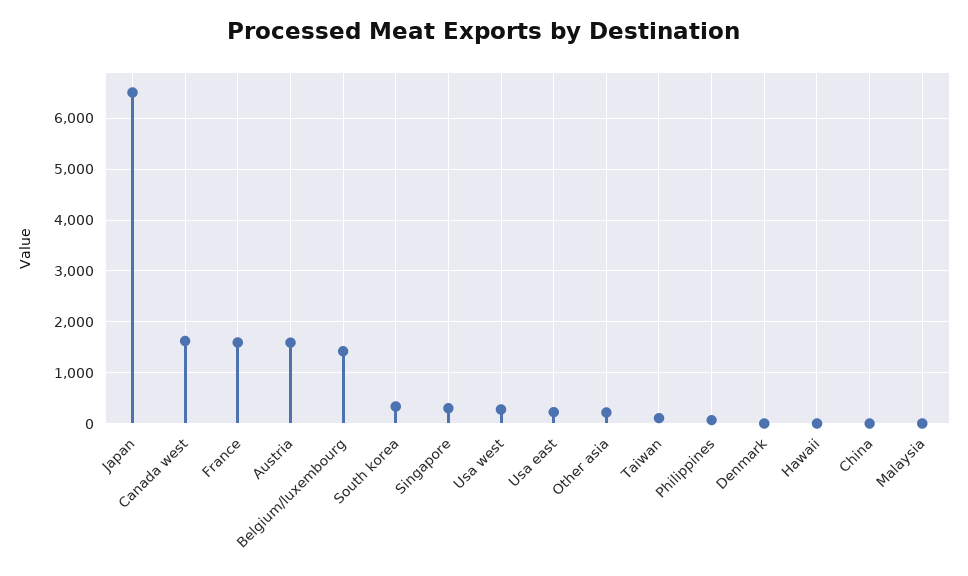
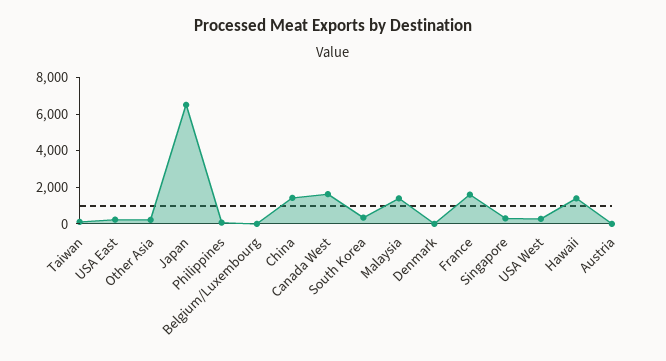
  {
    "Japan": 6600,
    "Canada west": 1600,
    "France": 1600,
-   "Austria": 1600,
+   "Austria": 0,
-   "Belgium/luxembourg": 1400,
+   "Belgium/luxembourg": 0,
    "South korea": 400,
    "Singapore": 200,
    "Usa west": 200,
    "Usa east": 200,
    "Other asia": 200,
    "Taiwan": 200,
    "Philippines": 0,
    "Denmark": 0,
-   "Hawaii": 0,
+   "Hawaii": 1500,
-   "China": 0,
+   "China": 1500,
-   "Malaysia": 0
+   "Malaysia": 1500
  }

